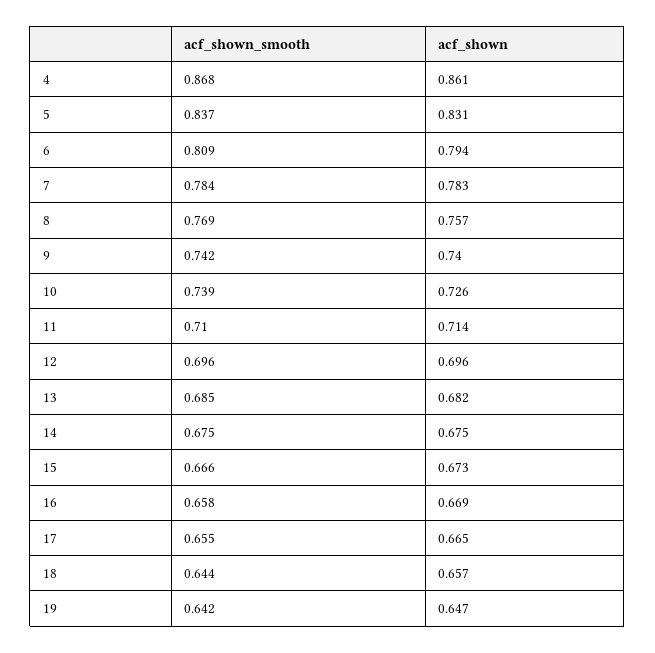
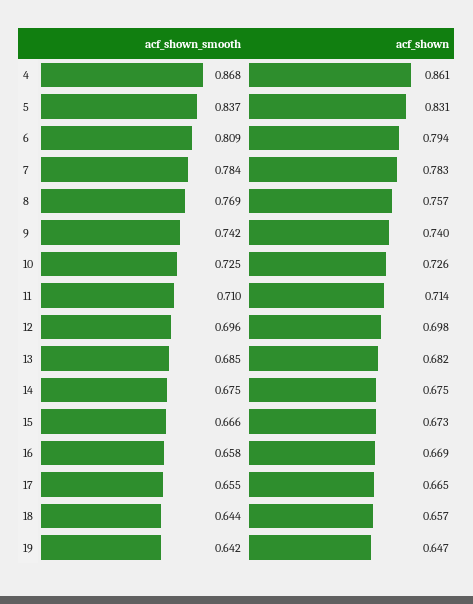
  {
    "acf_shown_smooth": {
      "4": 0.868,
      "5": 0.837,
      "6": 0.809,
      "7": 0.784,
      "8": 0.769,
      "9": 0.742,
-     "10": 0.739,
+     "10": 0.725,
      "11": 0.71,
      "12": 0.696,
      "13": 0.685,
      "14": 0.675,
      "15": 0.666,
      "16": 0.658,
      "17": 0.655,
      "18": 0.644,
      "19": 0.642
    },
    "acf_shown": {
      "4": 0.861,
      "5": 0.831,
      "6": 0.794,
      "7": 0.783,
      "8": 0.757,
      "9": 0.74,
      "10": 0.726,
      "11": 0.714,
-     "12": 0.696,
+     "12": 0.698,
      "13": 0.682,
      "14": 0.675,
      "15": 0.673,
      "16": 0.669,
      "17": 0.665,
      "18": 0.657,
      "19": 0.647
    }
  }

